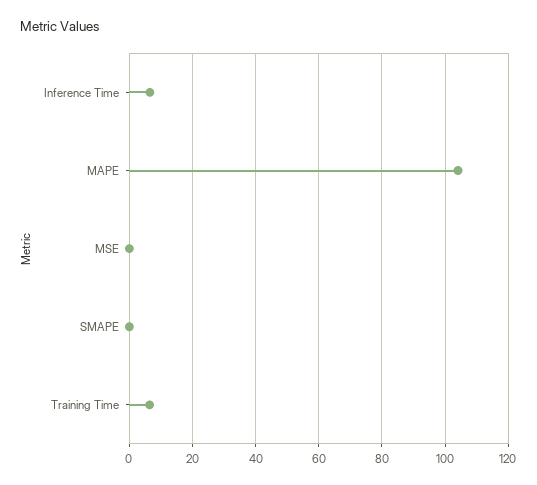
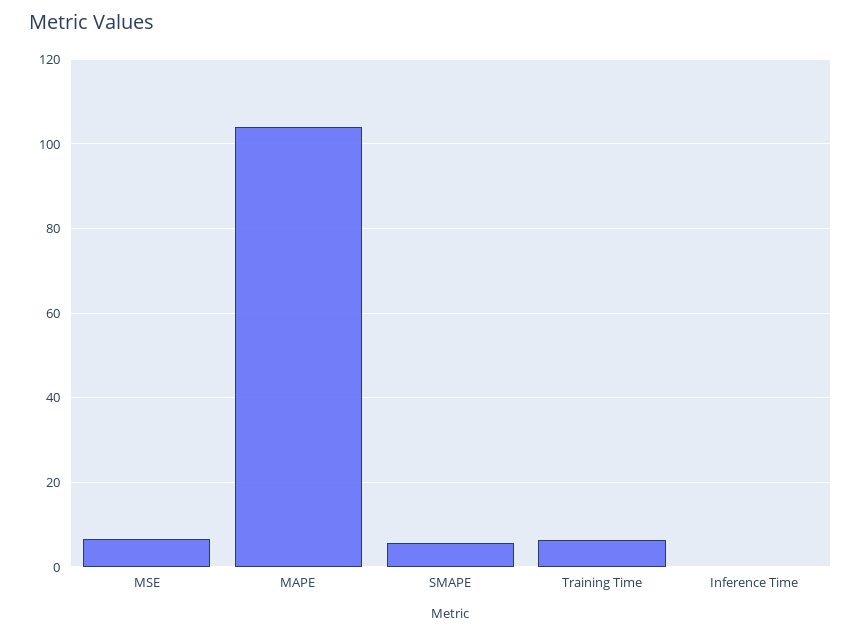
  {
-   "Inference Time": 6,
+   "Inference Time": 0,
    "MAPE": 104,
-   "MSE": 0,
+   "MSE": 6,
-   "SMAPE": 0,
+   "SMAPE": 6,
    "Training Time": 6
  }

